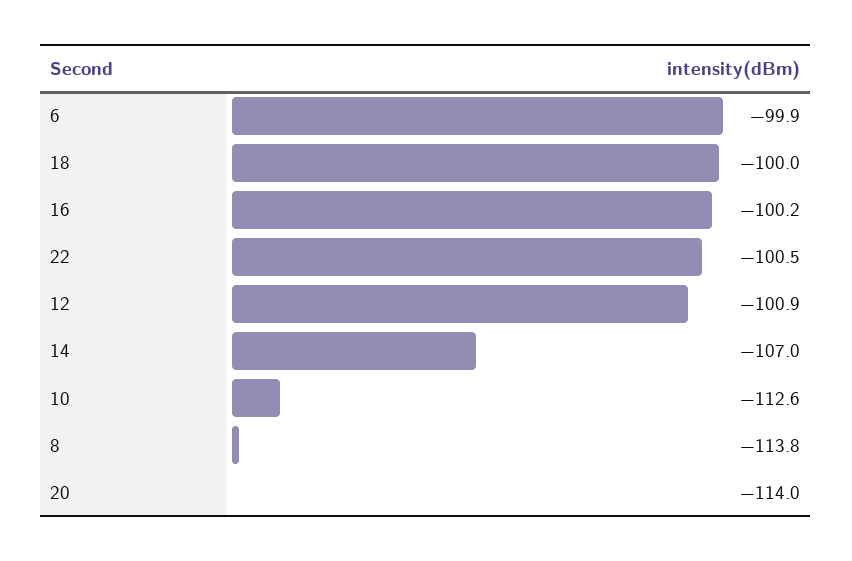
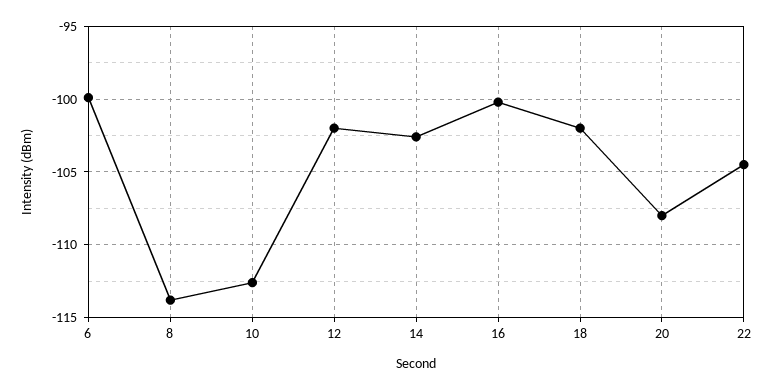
  {
    "6": -99.9,
-   "18": -100,
+   "18": -102,
    "16": -100.2,
-   "22": -100.5,
+   "22": -104.5,
-   "12": -100.9,
+   "12": -102,
-   "14": -107,
+   "14": -102.5,
    "10": -112.6,
    "8": -113.8,
-   "20": -114
+   "20": -108
  }

